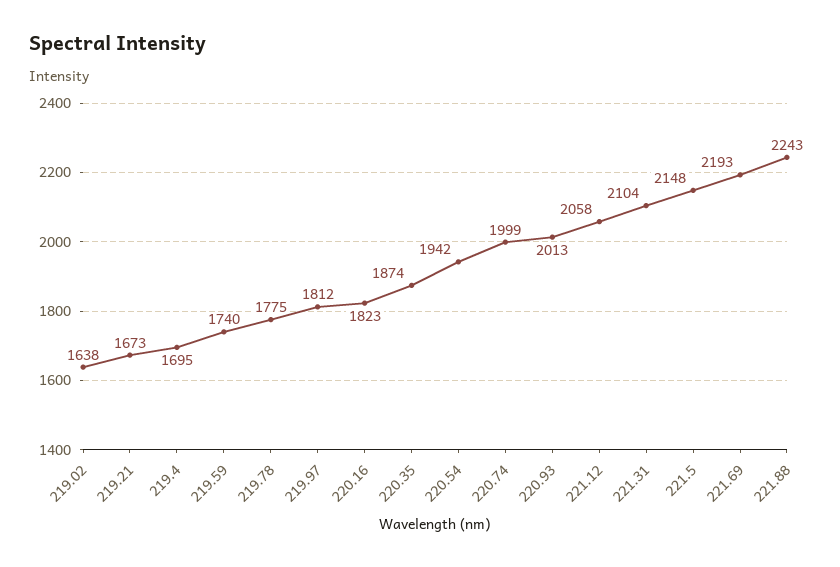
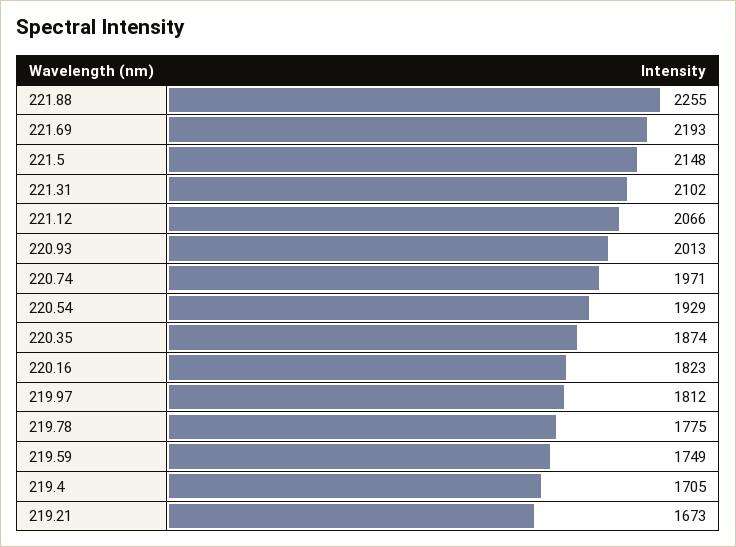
  {
-   "219.02": 1638,
    "219.21": 1673,
-   "219.4": 1695,
+   "219.4": 1705,
-   "219.59": 1740,
+   "219.59": 1749,
    "219.78": 1775,
    "219.97": 1812,
    "220.16": 1823,
    "220.35": 1874,
-   "220.54": 1942,
+   "220.54": 1929,
-   "220.74": 1999,
+   "220.74": 1971,
    "220.93": 2013,
-   "221.12": 2058,
+   "221.12": 2066,
-   "221.31": 2104,
+   "221.31": 2102,
    "221.5": 2148,
    "221.69": 2193,
-   "221.88": 2243
+   "221.88": 2255
  }

